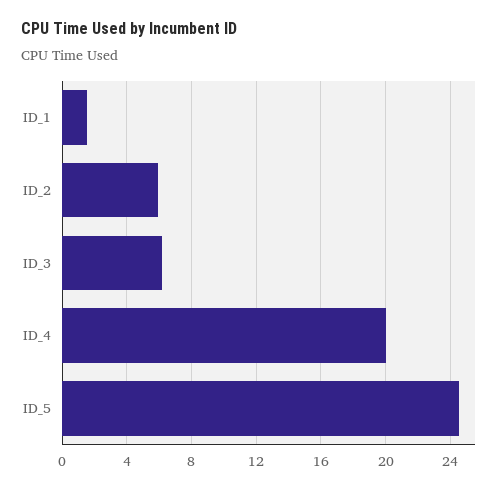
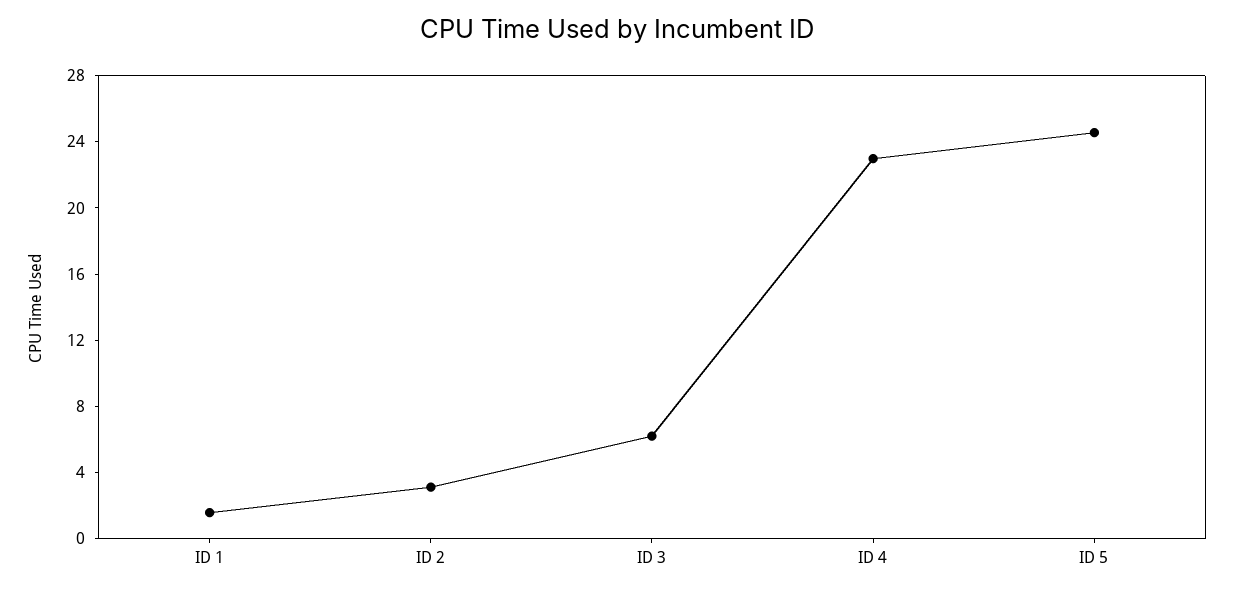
  {
    "ID_1": 1.5,
-   "ID_2": 6,
+   "ID_2": 3,
    "ID_3": 6,
-   "ID_4": 20,
+   "ID_4": 23,
    "ID_5": 24.5
  }

